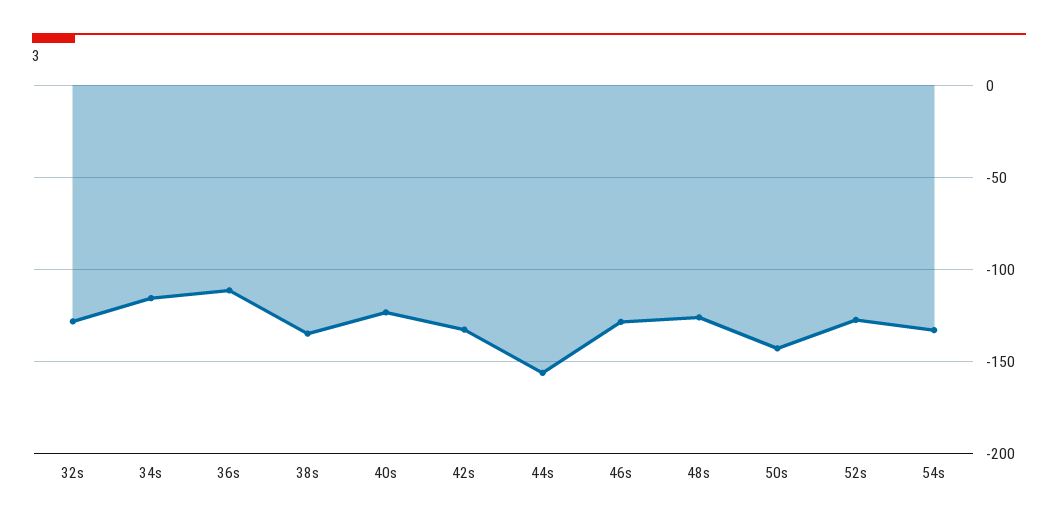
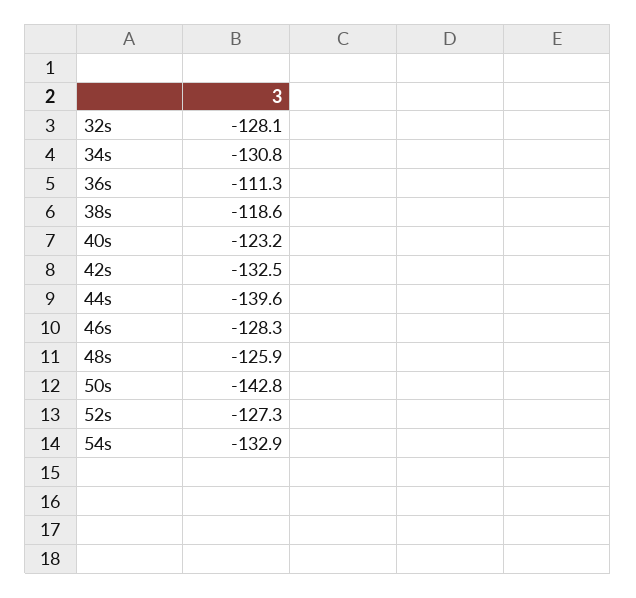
  {
    "32s": -128.1,
-   "34s": -115,
+   "34s": -130.8,
    "36s": -111.3,
-   "38s": -135,
+   "38s": -118.6,
    "40s": -123.2,
    "42s": -132.5,
-   "44s": -155,
+   "44s": -139.6,
    "46s": -128.3,
    "48s": -125.9,
    "50s": -142.8,
    "52s": -127.3,
    "54s": -132.9
  }

